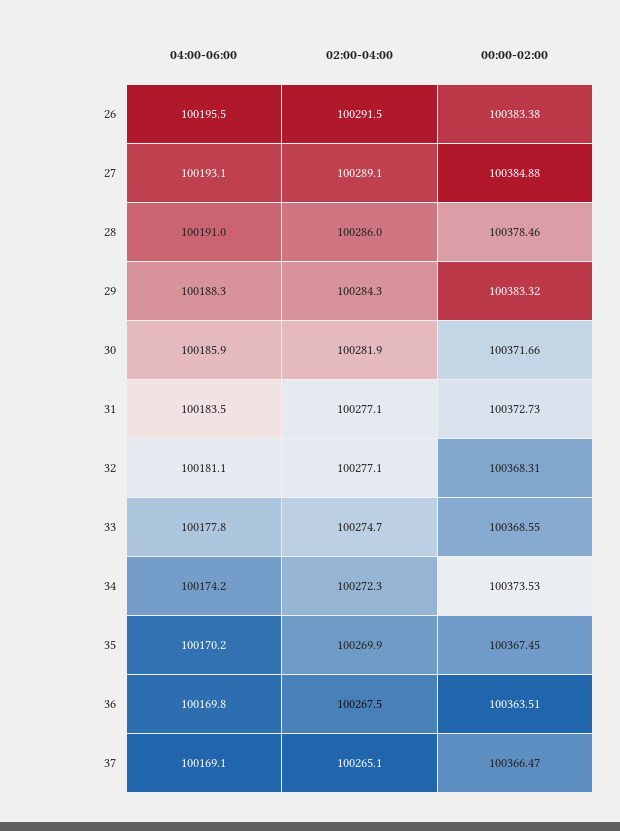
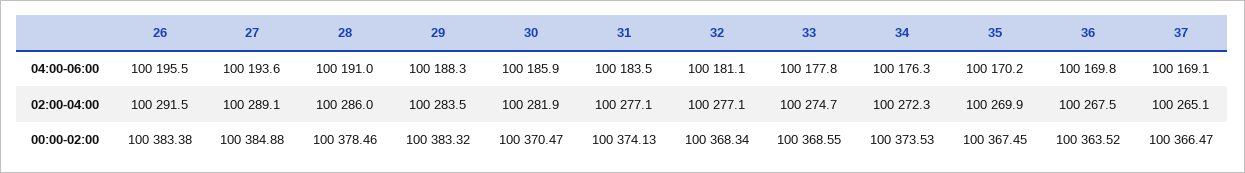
  {
    "04:00-06:00": {
      "26": 100195.5,
-     "27": 100193.1,
+     "27": 100193.6,
      "28": 100191,
      "29": 100188.3,
      "30": 100185.9,
      "31": 100183.5,
      "32": 100181.1,
      "33": 100177.8,
-     "34": 100174.2,
+     "34": 100176.3,
      "35": 100170.2,
      "36": 100169.8,
      "37": 100169.1
    },
    "02:00-04:00": {
      "26": 100291.5,
      "27": 100289.1,
      "28": 100286,
-     "29": 100284.3,
+     "29": 100283.5,
      "30": 100281.9,
      "31": 100277.1,
      "32": 100277.1,
      "33": 100274.7,
      "34": 100272.3,
      "35": 100269.9,
      "36": 100267.5,
      "37": 100265.1
    },
    "00:00-02:00": {
      "26": 100383.38,
      "27": 100384.88,
      "28": 100378.46,
      "29": 100383.32,
-     "30": 100371.66,
+     "30": 100370.47,
-     "31": 100372.73,
+     "31": 100374.13,
-     "32": 100368.31,
+     "32": 100368.34,
      "33": 100368.55,
      "34": 100373.53,
      "35": 100367.45,
-     "36": 100363.51,
+     "36": 100363.52,
      "37": 100366.47
    }
  }

